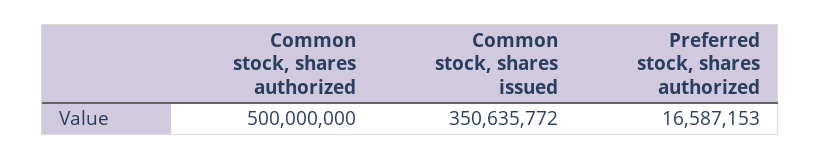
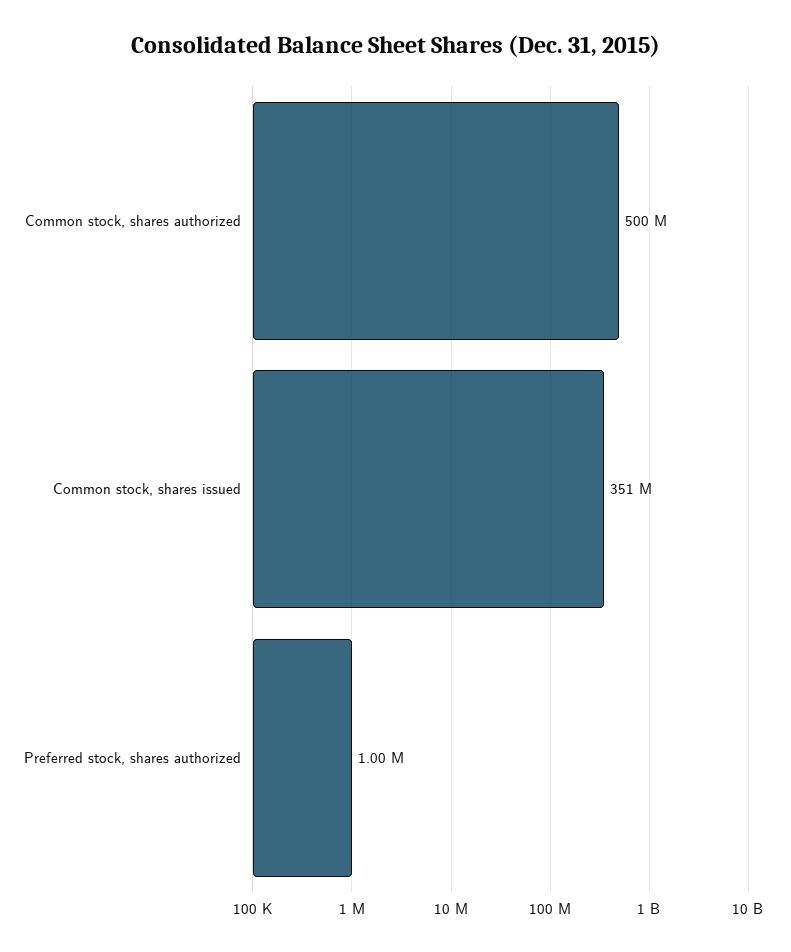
  {
    "Common stock, shares authorized": 500000000,
    "Common stock, shares issued": 350635772,
-   "Preferred stock, shares authorized": 16587153
+   "Preferred stock, shares authorized": 1000000
  }

